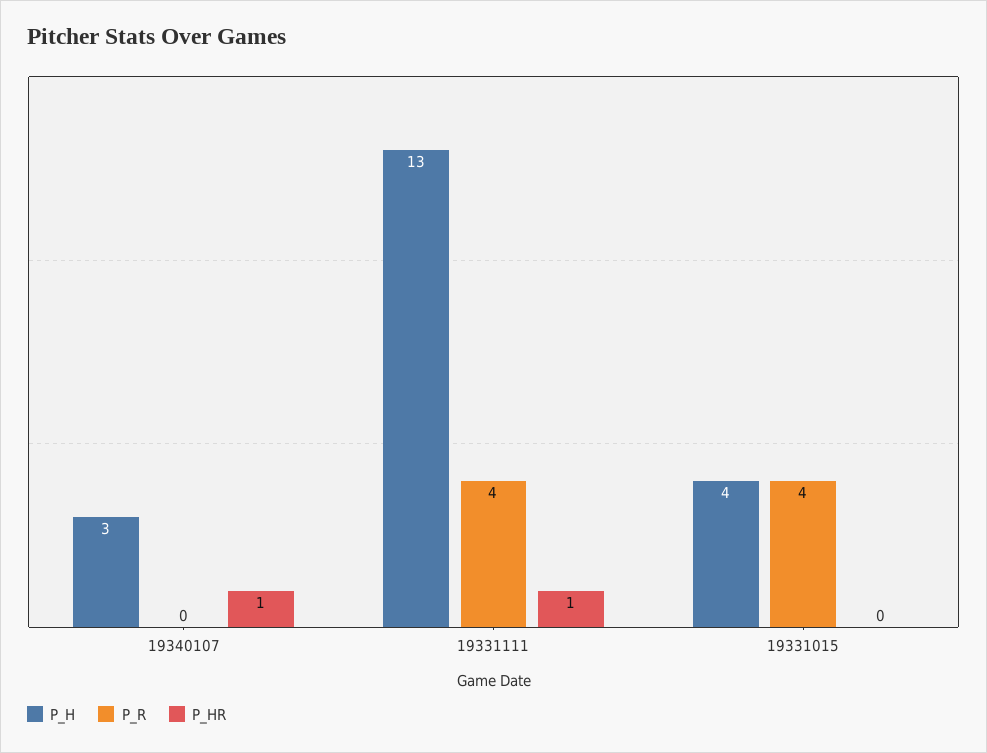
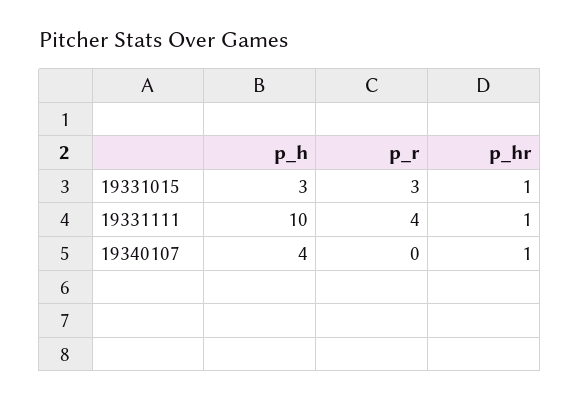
  {
    "P_H": {
-     "19340107": 3,
+     "19340107": 4,
-     "19331111": 13,
+     "19331111": 10,
-     "19331015": 4
+     "19331015": 3
    },
    "P_R": {
      "19340107": 0,
      "19331111": 4,
-     "19331015": 4
+     "19331015": 3
    },
    "P_HR": {
      "19340107": 1,
      "19331111": 1,
-     "19331015": 0
+     "19331015": 1
    }
  }

